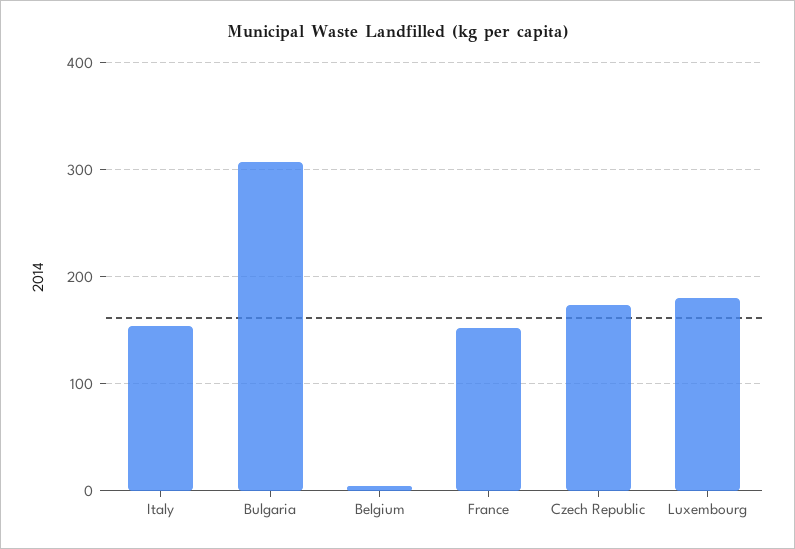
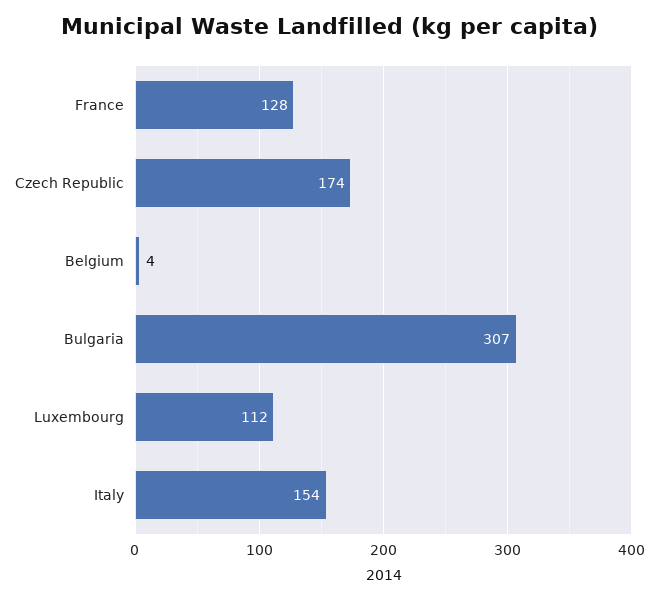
  {
    "Italy": 154,
    "Bulgaria": 307,
    "Belgium": 4,
-   "France": 150,
+   "France": 128,
    "Czech Republic": 174,
-   "Luxembourg": 180
+   "Luxembourg": 112
  }

